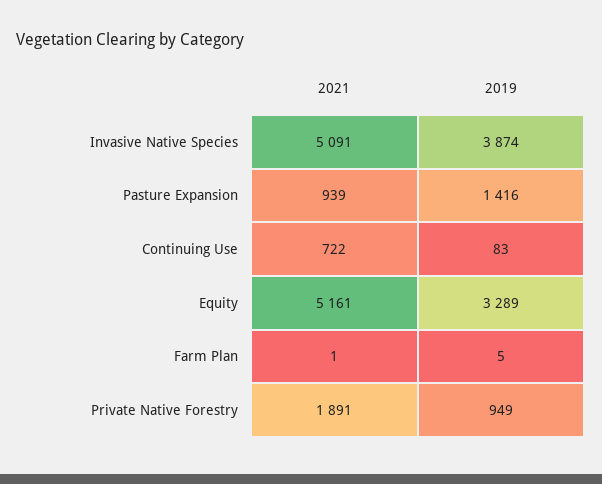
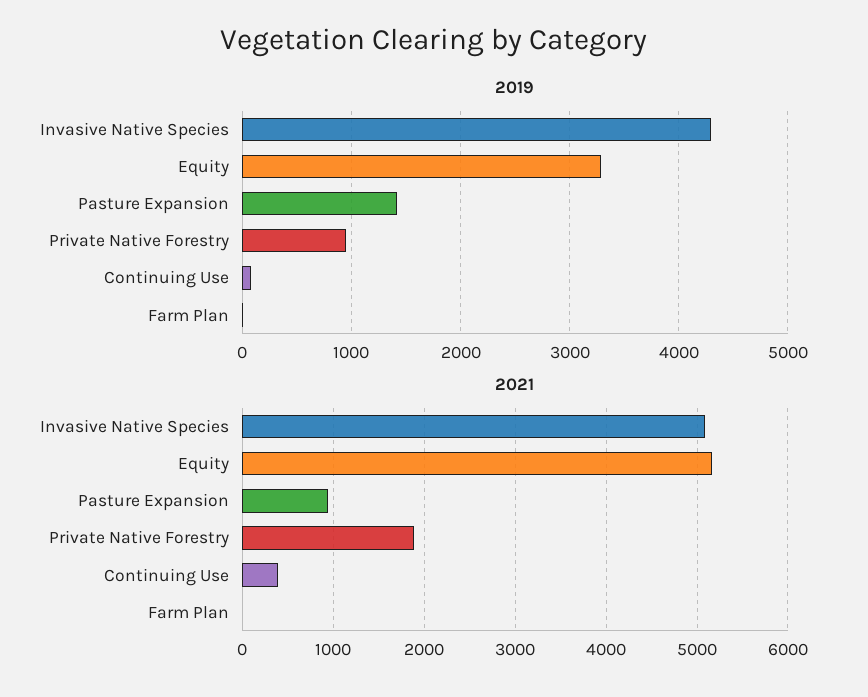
  {
    "2021": {
      "Invasive Native Species": 5091,
      "Pasture Expansion": 939,
-     "Continuing Use": 722,
+     "Continuing Use": 400,
      "Equity": 5161,
      "Farm Plan": 1,
      "Private Native Forestry": 1891
    },
    "2019": {
-     "Invasive Native Species": 3874,
+     "Invasive Native Species": 4300,
      "Pasture Expansion": 1416,
      "Continuing Use": 83,
      "Equity": 3289,
      "Farm Plan": 5,
      "Private Native Forestry": 949
    }
  }

